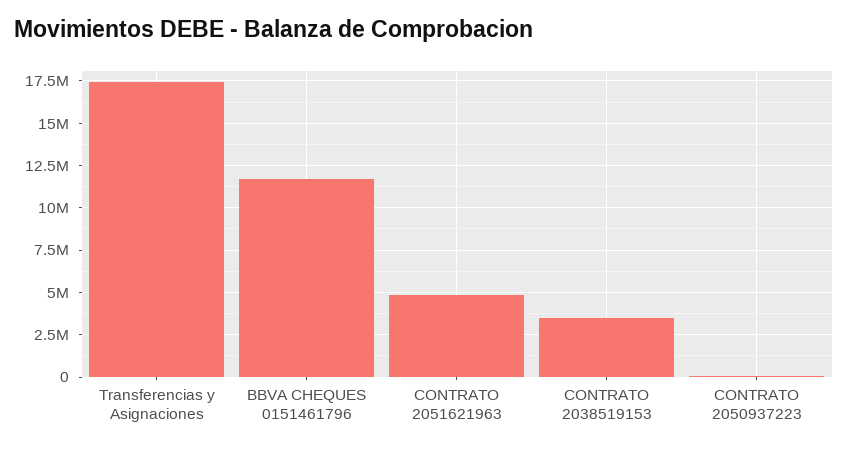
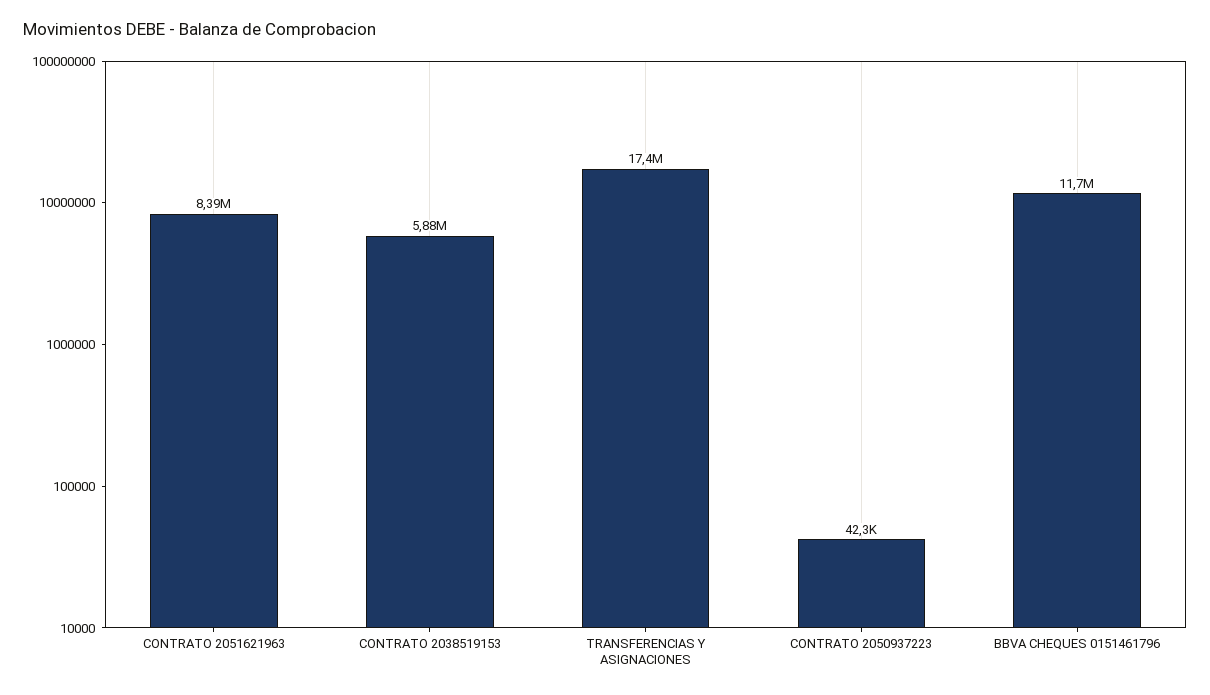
  {
    "Transferencias y Asignaciones": 17400000,
    "BBVA CHEQUES 0151461796": 11700000,
-   "CONTRATO 2051621963": 5000000,
+   "CONTRATO 2051621963": 8390000,
-   "CONTRATO 2038519153": 3500000,
+   "CONTRATO 2038519153": 5880000,
    "CONTRATO 2050937223": 42300
  }

